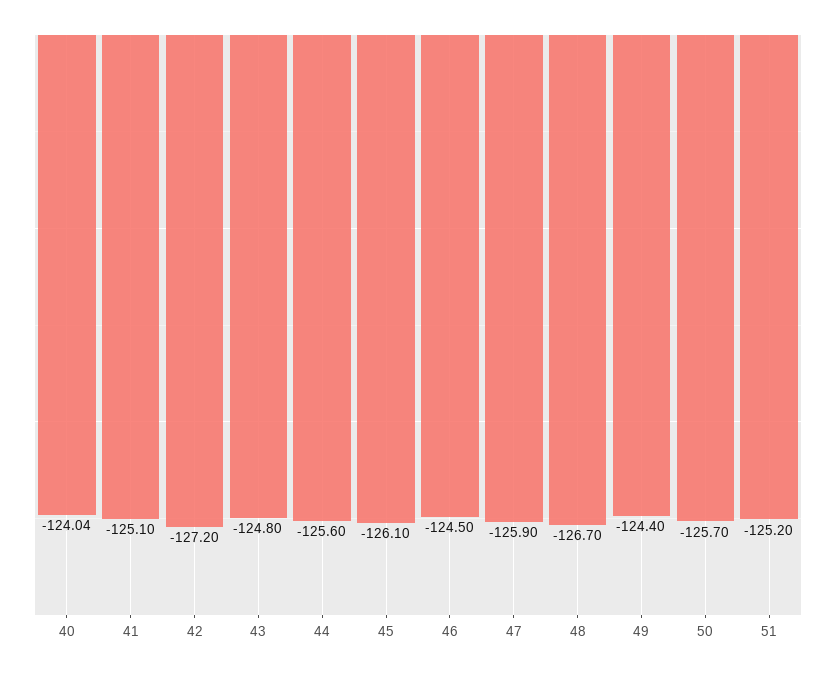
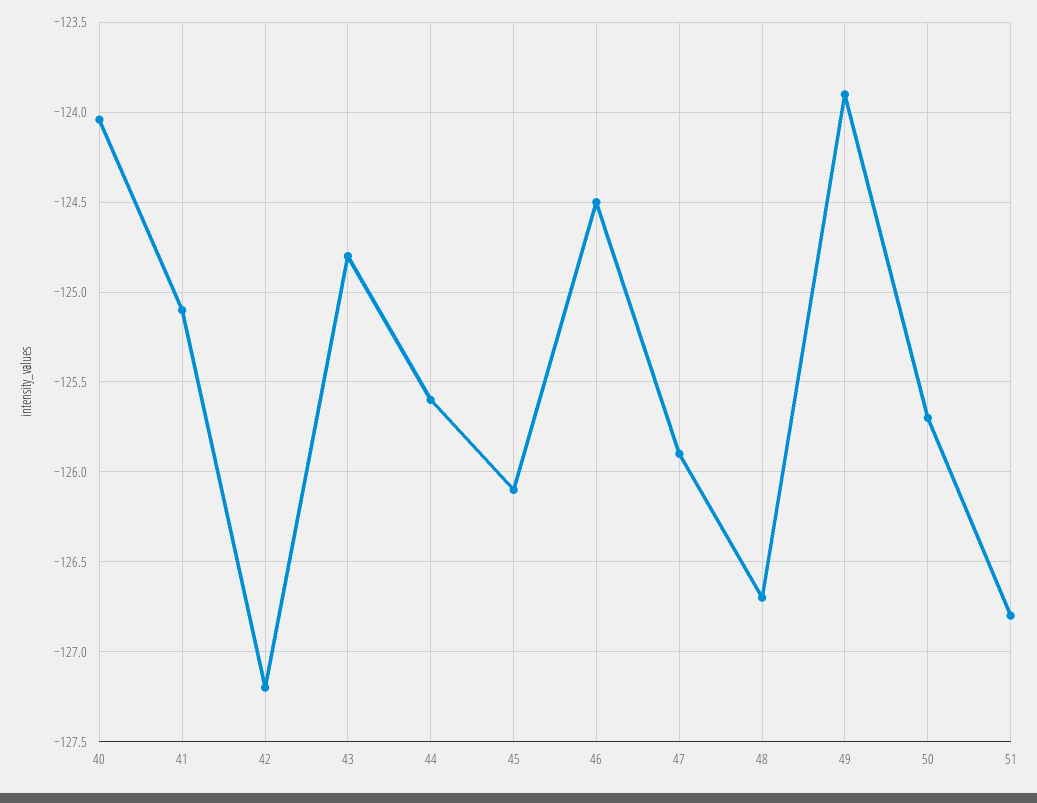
  {
    "40": -124.04,
    "41": -125.1,
    "42": -127.2,
    "43": -124.8,
    "44": -125.6,
    "45": -126.1,
    "46": -124.5,
    "47": -125.9,
    "48": -126.7,
-   "49": -124.4,
+   "49": -123.9,
    "50": -125.7,
-   "51": -125.2
+   "51": -126.8
  }

